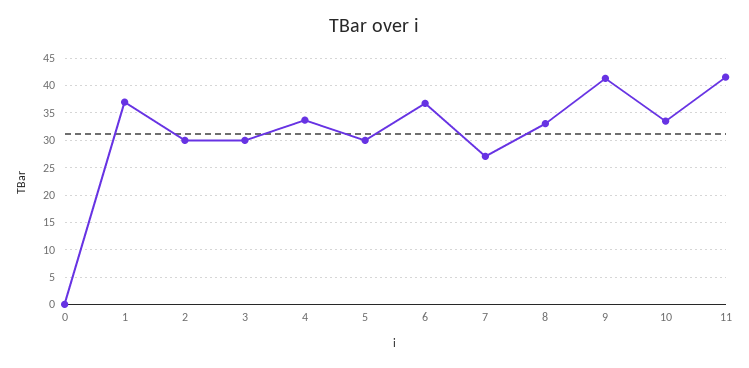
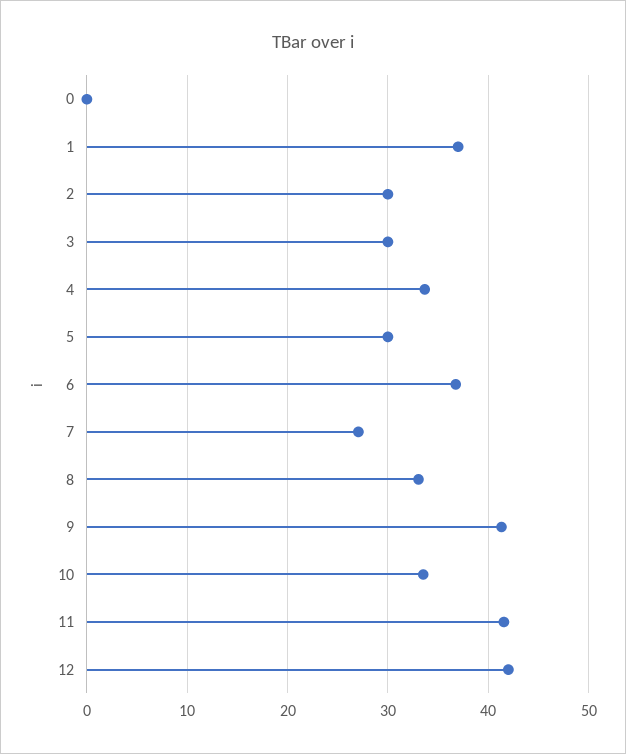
  {
    "0": 0,
    "1": 37,
    "2": 30,
    "3": 30,
    "4": 34,
    "5": 30,
    "6": 37,
    "7": 27,
    "8": 33,
    "9": 41,
    "10": 34,
-   "11": 42
+   "11": 42,
+   "12": 42
  }

